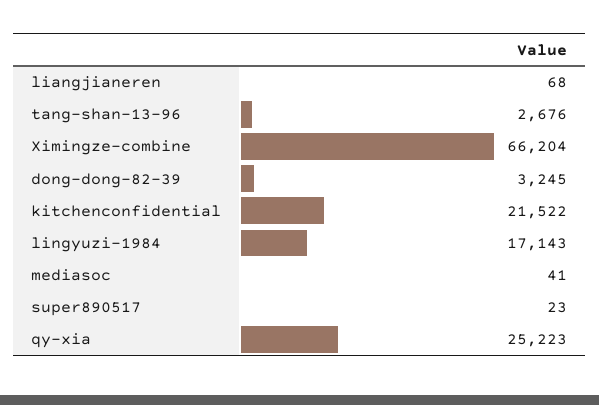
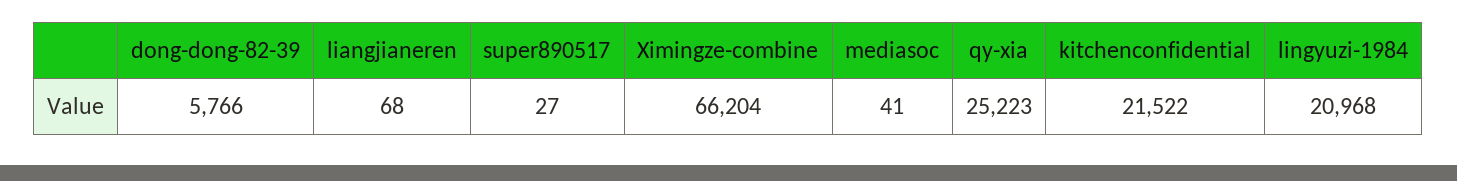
  {
    "liangjianeren": 68,
-   "tang-shan-13-96": 2676,
    "Ximingze-combine": 66204,
-   "dong-dong-82-39": 3245,
+   "dong-dong-82-39": 5766,
    "kitchenconfidential": 21522,
-   "lingyuzi-1984": 17143,
+   "lingyuzi-1984": 20968,
    "mediasoc": 41,
-   "super890517": 23,
+   "super890517": 27,
    "qy-xia": 25223
  }

